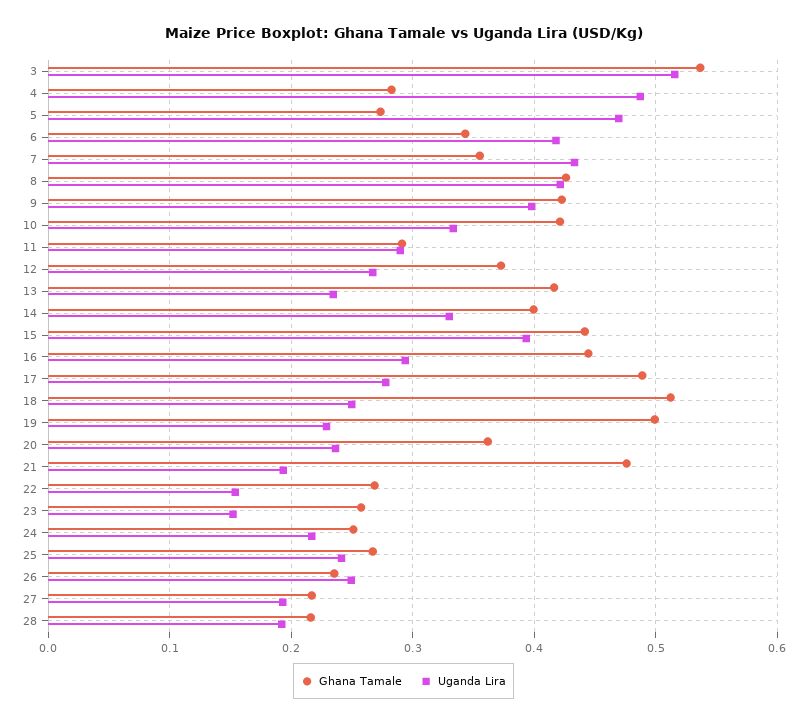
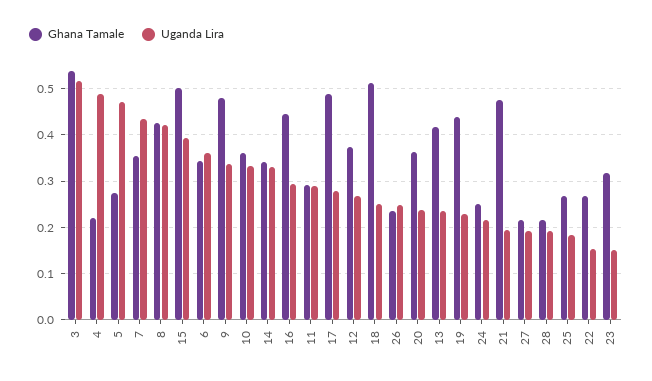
  {
    "Ghana Tamale": {
      "3": 0.54,
-     "4": 0.28,
+     "4": 0.22,
      "5": 0.27,
      "6": 0.34,
      "7": 0.36,
      "8": 0.43,
-     "9": 0.42,
+     "9": 0.48,
-     "10": 0.42,
+     "10": 0.36,
      "11": 0.29,
      "12": 0.37,
      "13": 0.42,
-     "14": 0.4,
+     "14": 0.34,
-     "15": 0.44,
+     "15": 0.5,
      "16": 0.44,
      "17": 0.49,
      "18": 0.51,
-     "19": 0.5,
+     "19": 0.44,
      "20": 0.36,
      "21": 0.48,
      "22": 0.27,
-     "23": 0.26,
+     "23": 0.32,
      "24": 0.25,
      "25": 0.27,
      "26": 0.24,
      "27": 0.22,
      "28": 0.22
    },
    "Uganda Lira": {
      "3": 0.52,
      "4": 0.49,
      "5": 0.47,
-     "6": 0.42,
+     "6": 0.36,
      "7": 0.43,
      "8": 0.42,
-     "9": 0.4,
+     "9": 0.34,
      "10": 0.33,
      "11": 0.29,
      "12": 0.27,
      "13": 0.23,
      "14": 0.33,
      "15": 0.39,
      "16": 0.29,
      "17": 0.28,
      "18": 0.25,
      "19": 0.23,
      "20": 0.24,
      "21": 0.19,
      "22": 0.15,
      "23": 0.15,
      "24": 0.22,
-     "25": 0.24,
+     "25": 0.18,
      "26": 0.25,
      "27": 0.19,
      "28": 0.19
    }
  }

